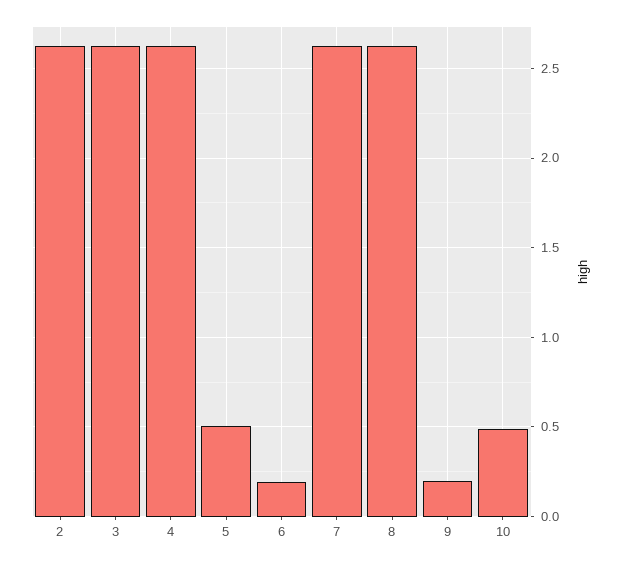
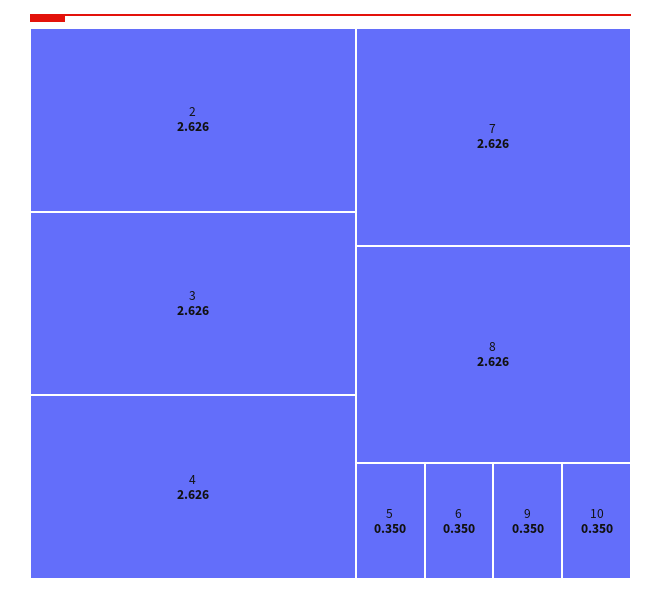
  {
    "2": 2.626,
    "3": 2.626,
    "4": 2.626,
-   "5": 0.5,
+   "5": 0.35,
-   "6": 0.2,
+   "6": 0.35,
    "7": 2.626,
    "8": 2.626,
-   "9": 0.2,
+   "9": 0.35,
-   "10": 0.5
+   "10": 0.35
  }

